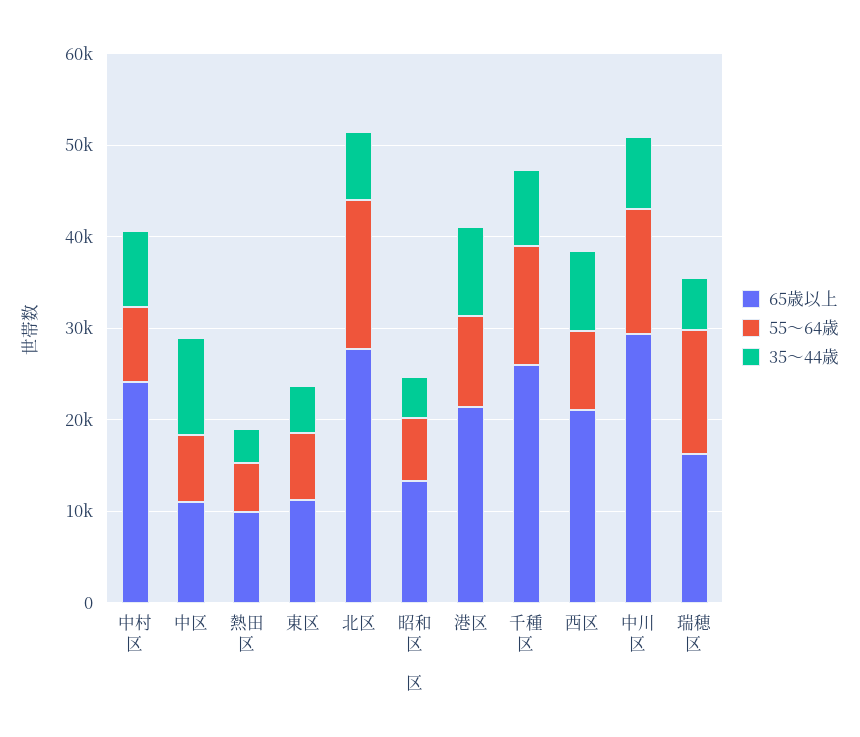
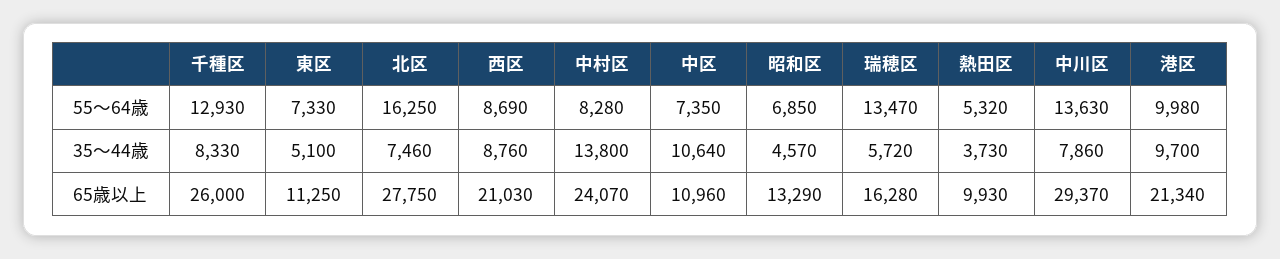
  {
    "65歳以上": {
      "中村区": 24070,
      "中区": 10960,
      "熱田区": 9930,
      "東区": 11250,
      "北区": 27750,
      "昭和区": 13290,
      "港区": 21340,
      "千種区": 26000,
      "西区": 21030,
      "中川区": 29370,
      "瑞穂区": 16280
    },
    "55～64歳": {
      "中村区": 8280,
      "中区": 7350,
      "熱田区": 5320,
      "東区": 7330,
      "北区": 16250,
      "昭和区": 6850,
      "港区": 9980,
      "千種区": 12930,
      "西区": 8690,
      "中川区": 13630,
      "瑞穂区": 13470
    },
    "35～44歳": {
-     "中村区": 8000,
+     "中村区": 13800,
      "中区": 10640,
      "熱田区": 3730,
      "東区": 5100,
      "北区": 7460,
      "昭和区": 4570,
      "港区": 9700,
      "千種区": 8330,
      "西区": 8760,
      "中川区": 7860,
      "瑞穂区": 5720
    }
  }

